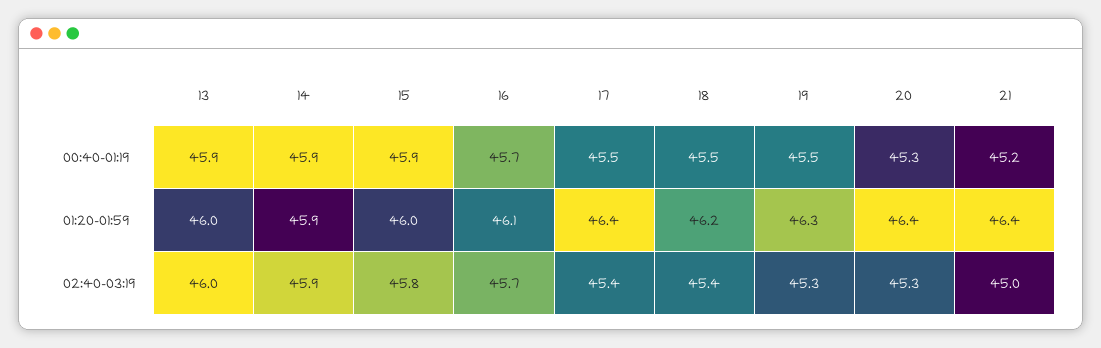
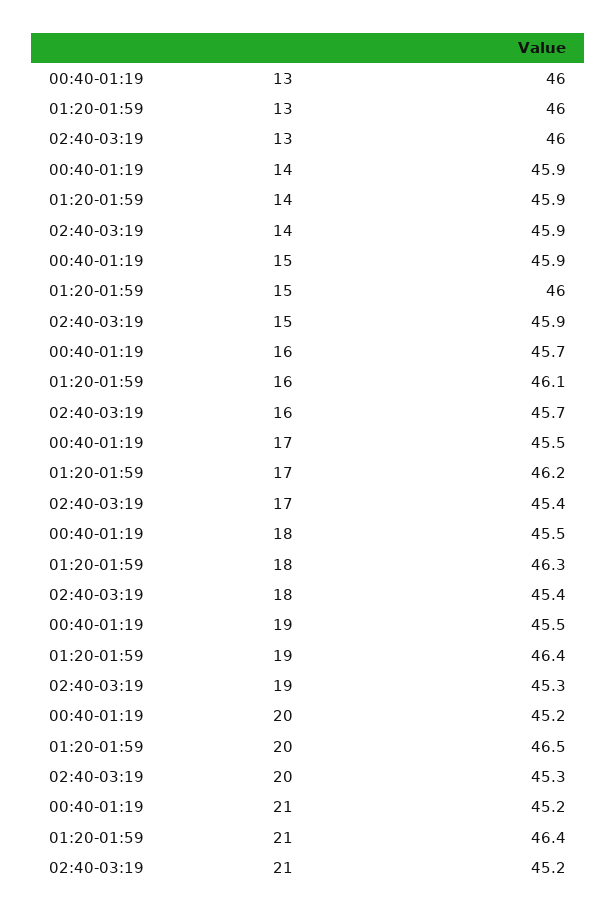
  {
    "13": {
-     "00:40-01:19": 45.9,
+     "00:40-01:19": 46,
      "01:20-01:59": 46,
      "02:40-03:19": 46
    },
    "14": {
      "00:40-01:19": 45.9,
      "01:20-01:59": 45.9,
      "02:40-03:19": 45.9
    },
    "15": {
      "00:40-01:19": 45.9,
      "01:20-01:59": 46,
-     "02:40-03:19": 45.8
+     "02:40-03:19": 45.9
    },
    "16": {
      "00:40-01:19": 45.7,
      "01:20-01:59": 46.1,
      "02:40-03:19": 45.7
    },
    "17": {
      "00:40-01:19": 45.5,
-     "01:20-01:59": 46.4,
+     "01:20-01:59": 46.2,
      "02:40-03:19": 45.4
    },
    "18": {
      "00:40-01:19": 45.5,
-     "01:20-01:59": 46.2,
+     "01:20-01:59": 46.3,
      "02:40-03:19": 45.4
    },
    "19": {
      "00:40-01:19": 45.5,
-     "01:20-01:59": 46.3,
+     "01:20-01:59": 46.4,
      "02:40-03:19": 45.3
    },
    "20": {
-     "00:40-01:19": 45.3,
+     "00:40-01:19": 45.2,
-     "01:20-01:59": 46.4,
+     "01:20-01:59": 46.5,
      "02:40-03:19": 45.3
    },
    "21": {
      "00:40-01:19": 45.2,
      "01:20-01:59": 46.4,
-     "02:40-03:19": 45
+     "02:40-03:19": 45.2
    }
  }

